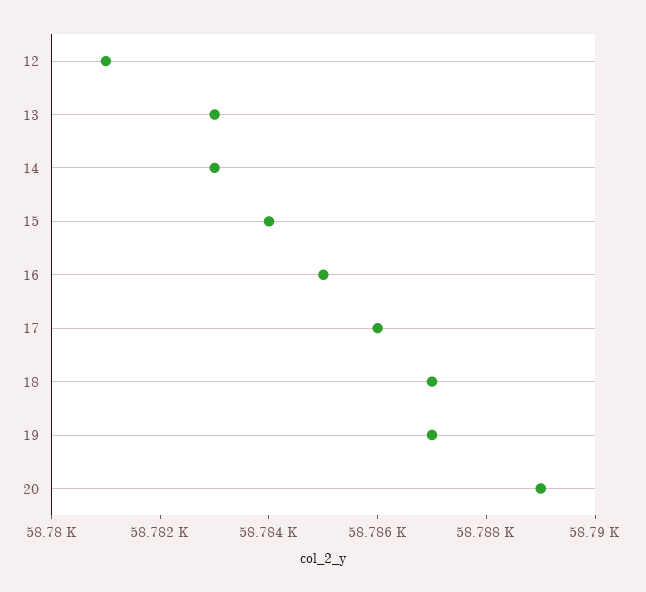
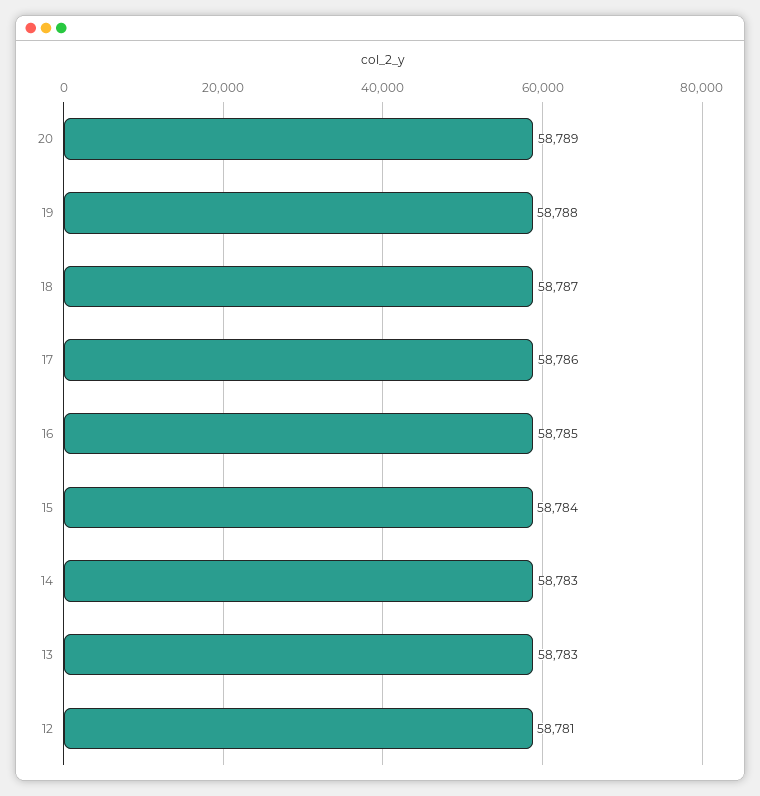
  {
    "12": 58781,
    "13": 58783,
    "14": 58783,
    "15": 58784,
    "16": 58785,
    "17": 58786,
    "18": 58787,
-   "19": 58787,
+   "19": 58788,
    "20": 58789
  }

